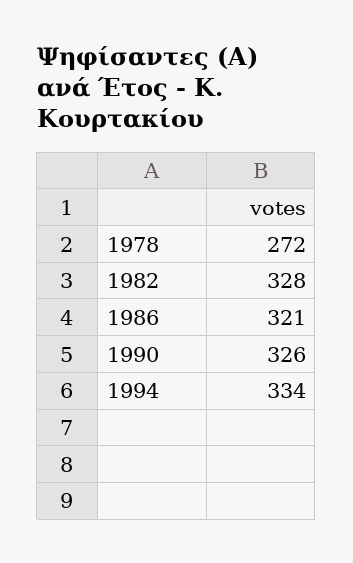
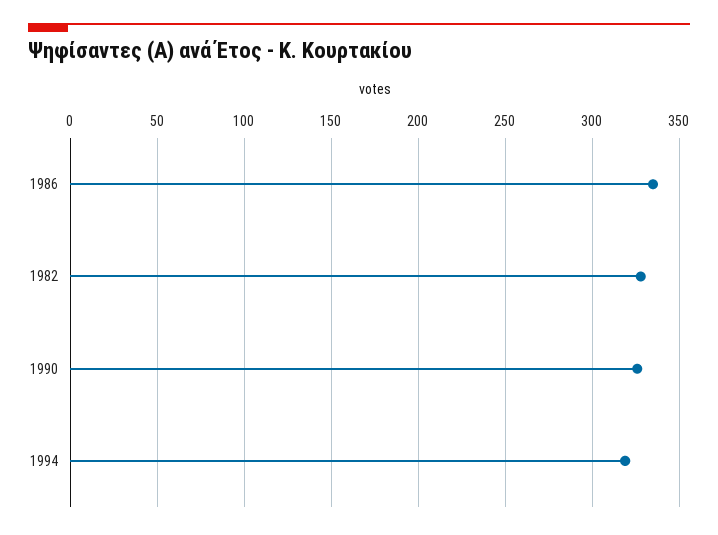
  {
-   "1978": 272,
    "1982": 328,
-   "1986": 321,
+   "1986": 335,
    "1990": 326,
-   "1994": 334
+   "1994": 320
  }

